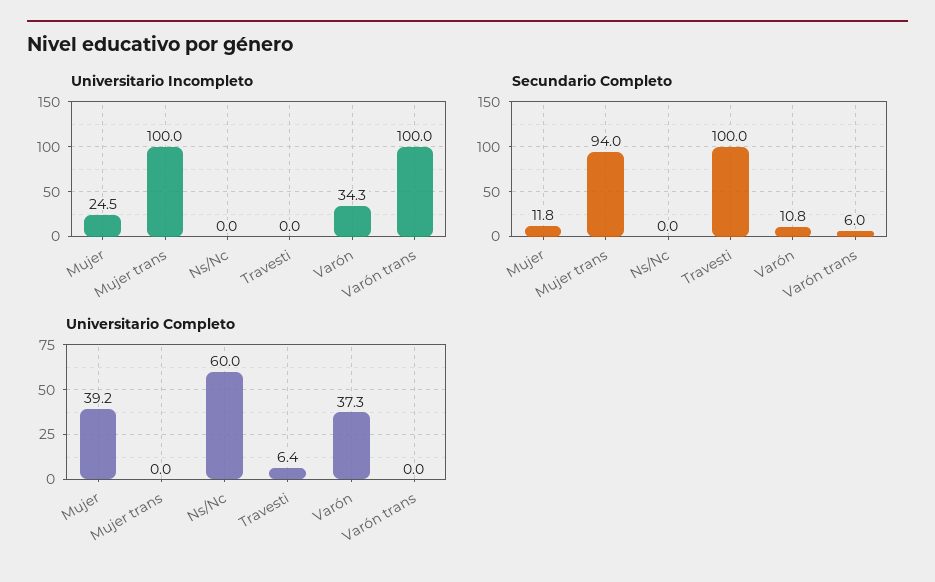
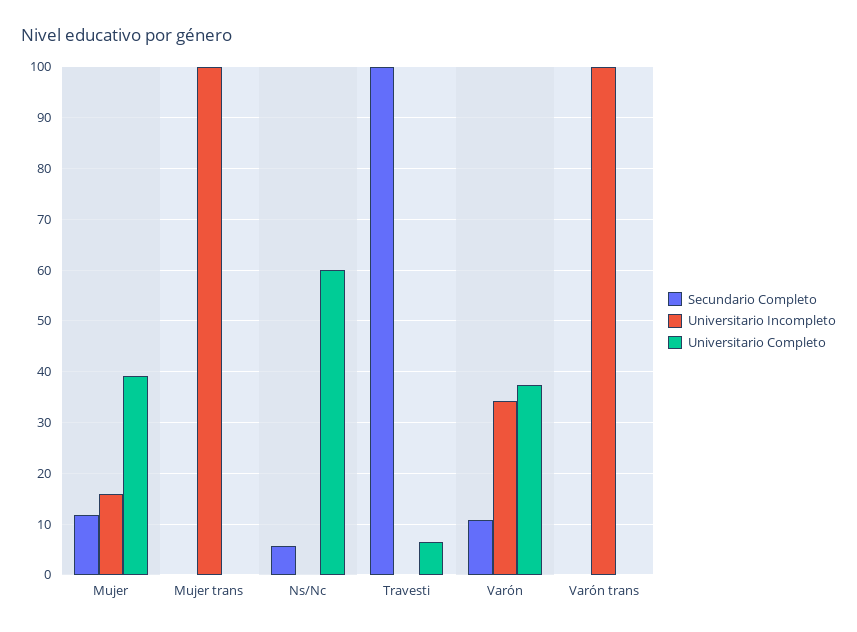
  {
    "Universitario Incompleto": {
-     "Mujer": 24.5,
+     "Mujer": 16,
      "Mujer trans": 100,
      "Ns/Nc": 0,
      "Travesti": 0,
      "Varón": 34.3,
      "Varón trans": 100
    },
    "Secundario Completo": {
      "Mujer": 11.8,
-     "Mujer trans": 94,
+     "Mujer trans": 0,
-     "Ns/Nc": 0,
+     "Ns/Nc": 6,
      "Travesti": 100,
      "Varón": 10.8,
-     "Varón trans": 6
+     "Varón trans": 0
    },
    "Universitario Completo": {
      "Mujer": 39.2,
      "Mujer trans": 0,
      "Ns/Nc": 60,
      "Travesti": 6.4,
      "Varón": 37.3,
      "Varón trans": 0
    }
  }

